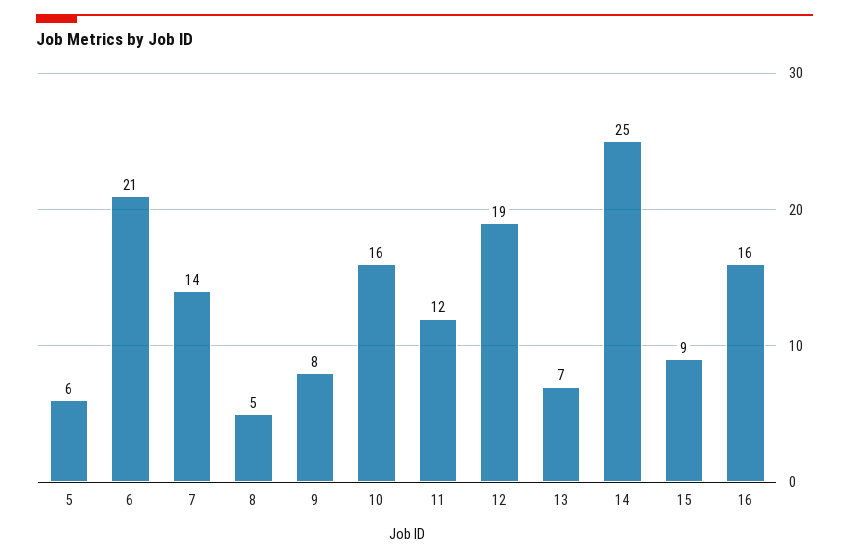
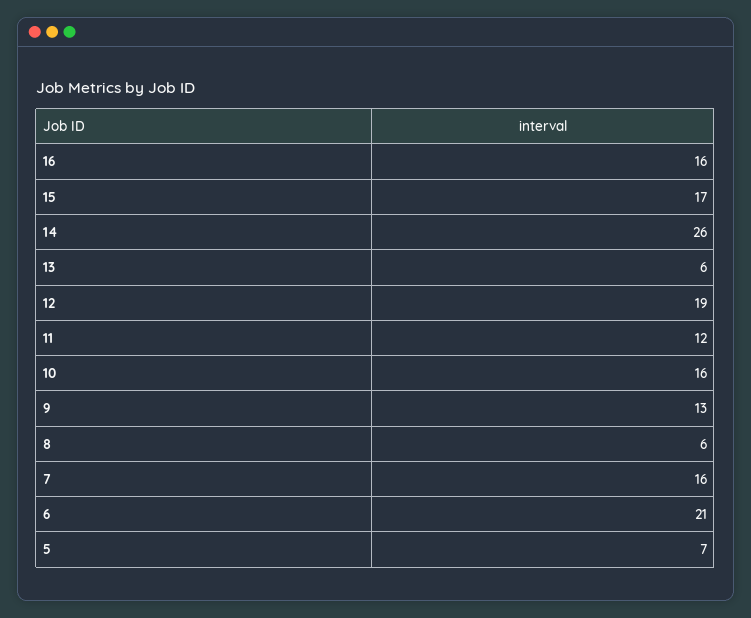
  {
-   "5": 6,
+   "5": 7,
    "6": 21,
-   "7": 14,
+   "7": 16,
-   "8": 5,
+   "8": 6,
-   "9": 8,
+   "9": 13,
    "10": 16,
    "11": 12,
    "12": 19,
-   "13": 7,
+   "13": 6,
-   "14": 25,
+   "14": 26,
-   "15": 9,
+   "15": 17,
    "16": 16
  }

